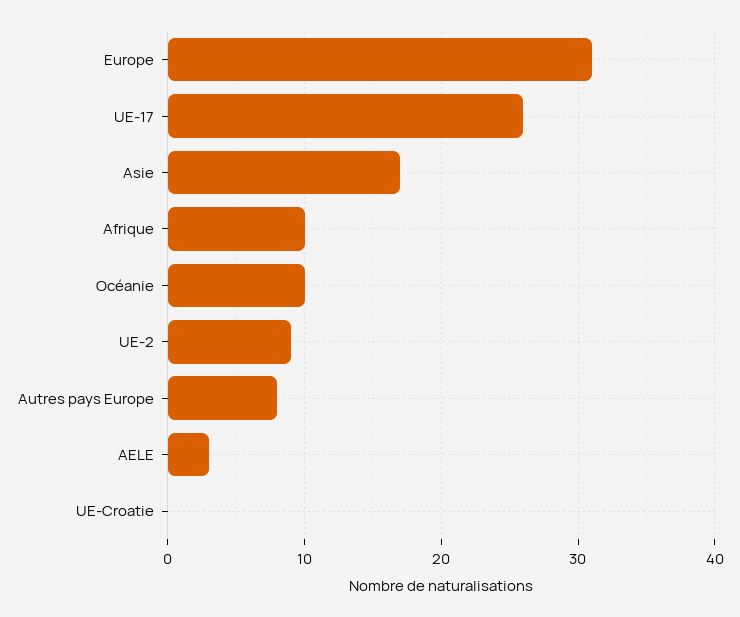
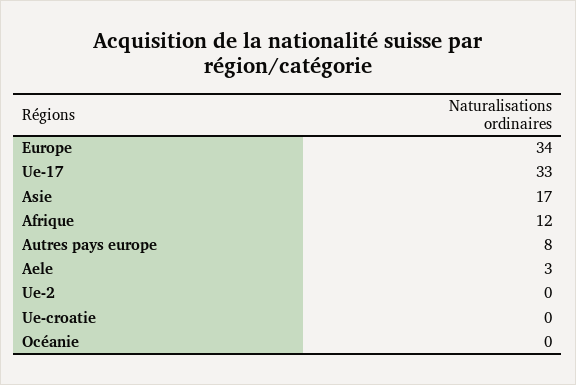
  {
-   "Europe": 31,
+   "Europe": 34,
-   "UE-17": 26,
+   "UE-17": 33,
    "Asie": 17,
-   "Afrique": 10,
+   "Afrique": 12,
-   "Océanie": 10,
+   "Océanie": 0,
-   "UE-2": 9,
+   "UE-2": 0,
    "Autres pays Europe": 8,
    "AELE": 3,
    "UE-Croatie": 0
  }

